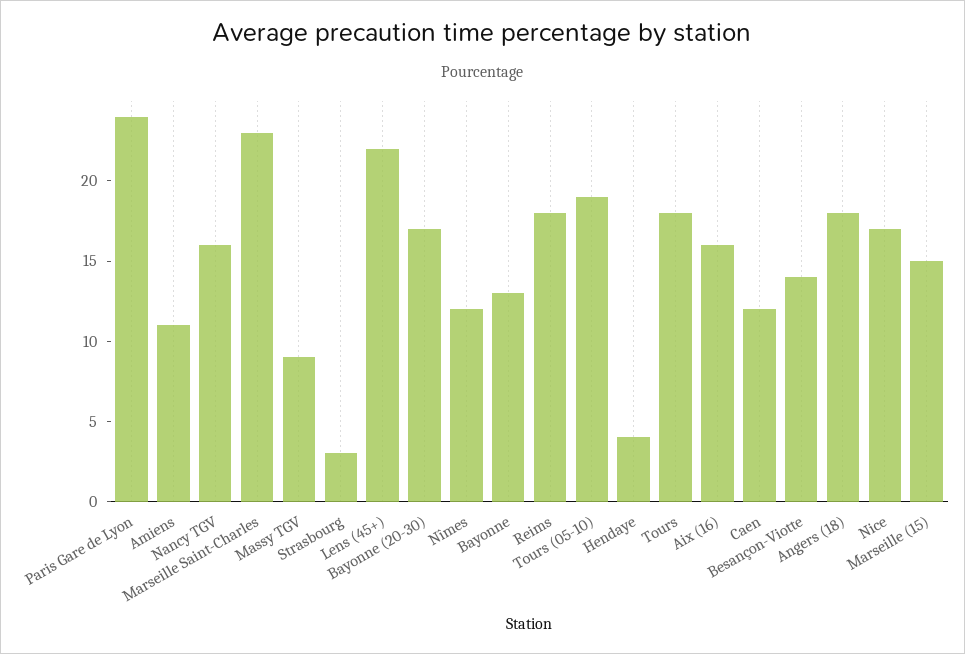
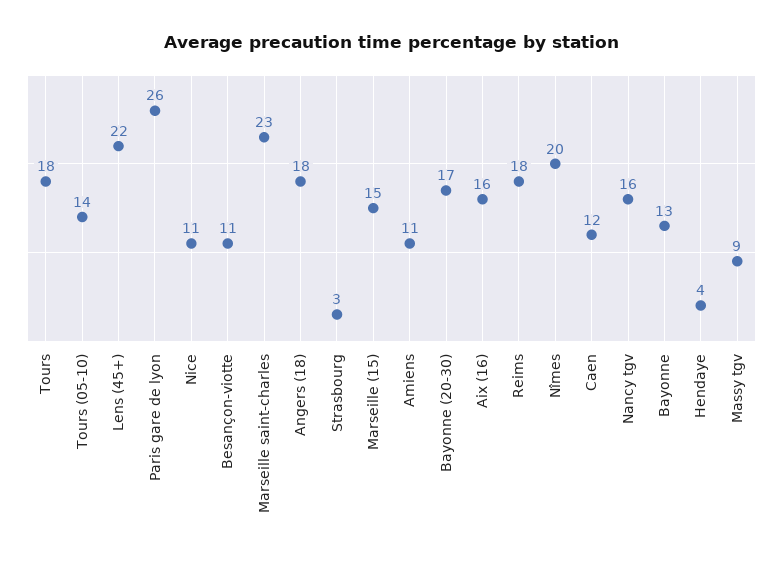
  {
-   "Paris Gare de Lyon": 24,
+   "Paris Gare de Lyon": 26,
    "Amiens": 11,
    "Nancy TGV": 16,
    "Marseille Saint-Charles": 23,
    "Massy TGV": 9,
    "Strasbourg": 3,
    "Lens (45+)": 22,
    "Bayonne (20-30)": 17,
-   "Nîmes": 12,
+   "Nîmes": 20,
    "Bayonne": 13,
    "Reims": 18,
-   "Tours (05-10)": 19,
+   "Tours (05-10)": 14,
    "Hendaye": 4,
    "Tours": 18,
    "Aix (16)": 16,
    "Caen": 12,
-   "Besançon-Viotte": 14,
+   "Besançon-Viotte": 11,
    "Angers (18)": 18,
-   "Nice": 17,
+   "Nice": 11,
    "Marseille (15)": 15
  }

